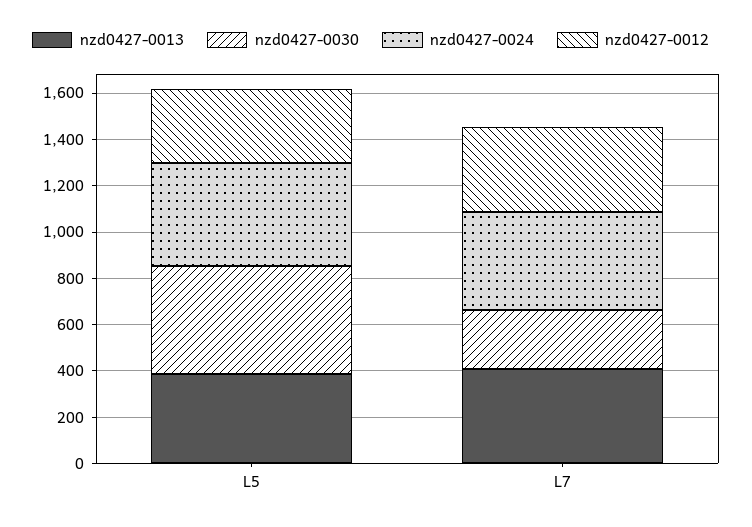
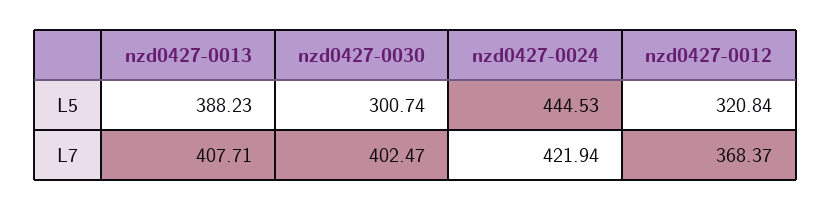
  {
    "nzd0427-0013": {
      "L5": 388.23,
      "L7": 407.71
    },
    "nzd0427-0030": {
-     "L5": 450,
+     "L5": 300.74,
-     "L7": 250
+     "L7": 402.47
    },
    "nzd0427-0024": {
      "L5": 444.53,
      "L7": 421.94
    },
    "nzd0427-0012": {
      "L5": 320.84,
      "L7": 368.37
    }
  }

